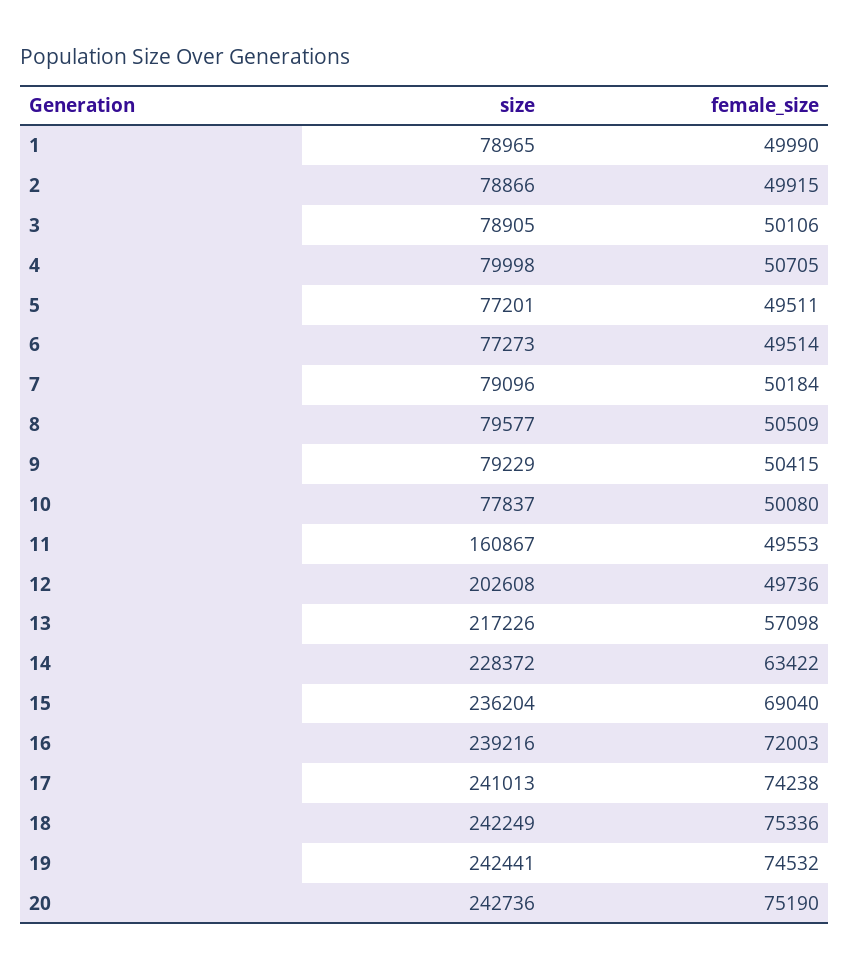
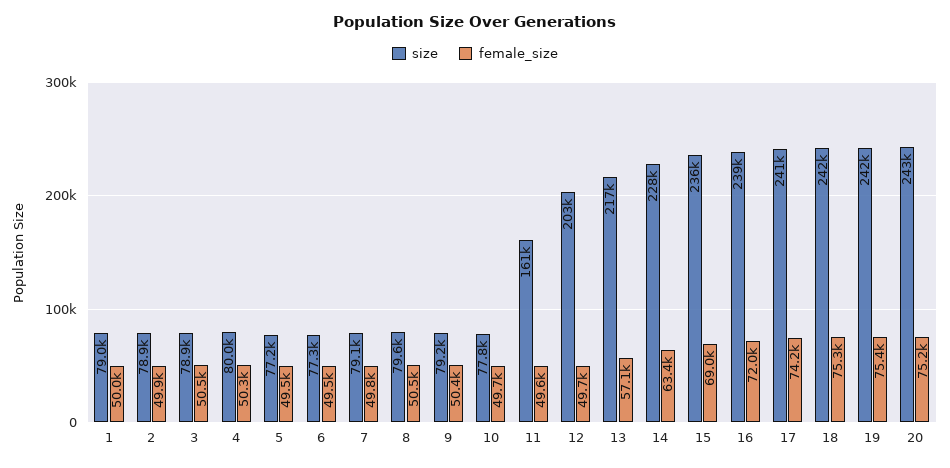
  {
    "size": {
      "1": 78965,
      "2": 78866,
      "3": 78905,
      "4": 79998,
      "5": 77201,
      "6": 77273,
      "7": 79096,
      "8": 79577,
      "9": 79229,
      "10": 77837,
      "11": 160867,
      "12": 202608,
      "13": 217226,
      "14": 228372,
      "15": 236204,
      "16": 239216,
      "17": 241013,
      "18": 242249,
      "19": 242441,
      "20": 242736
    },
    "female_size": {
      "1": 49990,
      "2": 49915,
-     "3": 50106,
+     "3": 50500,
-     "4": 50705,
+     "4": 50300,
      "5": 49511,
      "6": 49514,
-     "7": 50184,
+     "7": 49800,
      "8": 50509,
      "9": 50415,
-     "10": 50080,
+     "10": 49700,
      "11": 49553,
      "12": 49736,
      "13": 57098,
      "14": 63422,
      "15": 69040,
      "16": 72003,
      "17": 74238,
      "18": 75336,
-     "19": 74532,
+     "19": 75400,
      "20": 75190
    }
  }

